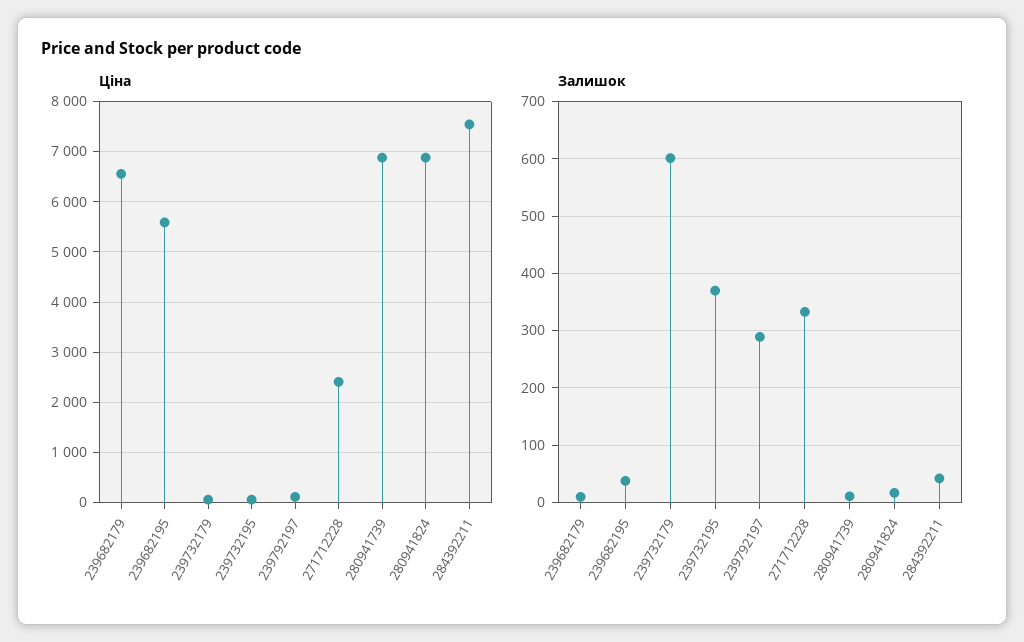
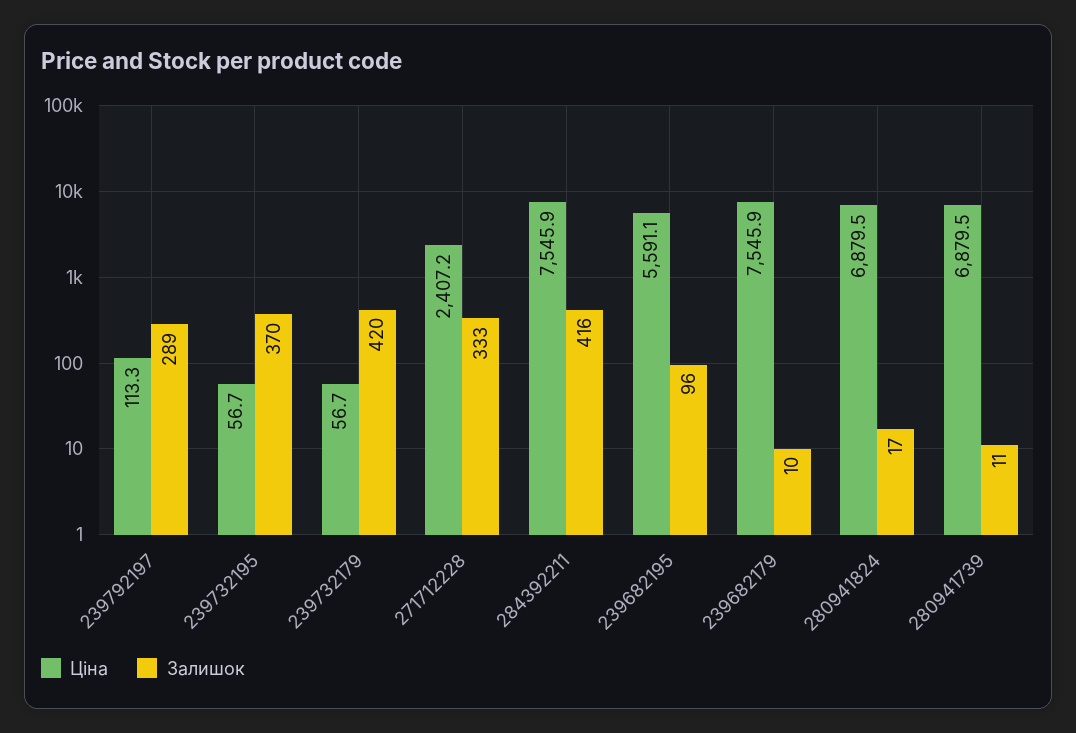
  {
    "Ціна": {
-     "239682179": 6600,
+     "239682179": 7545.9,
      "239682195": 5591.1,
      "239732179": 56.7,
      "239732195": 56.7,
      "239792197": 113.3,
      "271712228": 2407.2,
      "280941739": 6879.5,
      "280941824": 6879.5,
      "284392211": 7545.9
    },
    "Залишок": {
      "239682179": 10,
-     "239682195": 40,
+     "239682195": 96,
-     "239732179": 600,
+     "239732179": 420,
      "239732195": 370,
      "239792197": 289,
      "271712228": 333,
      "280941739": 11,
      "280941824": 17,
-     "284392211": 40
+     "284392211": 416
    }
  }

